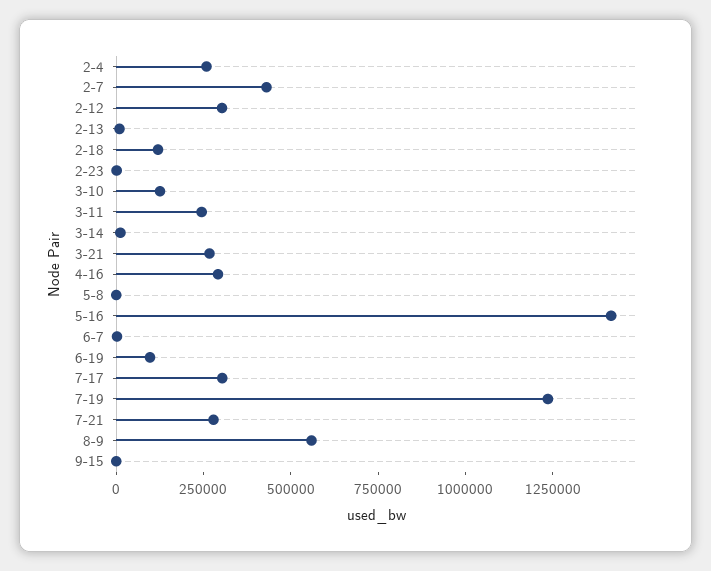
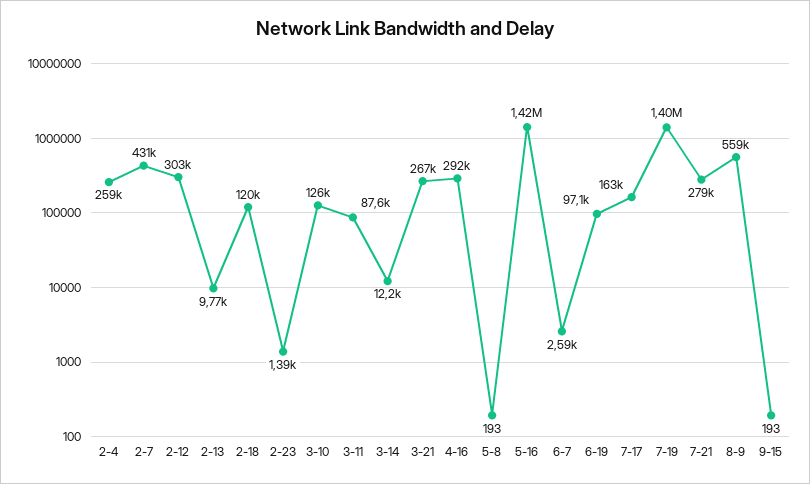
  {
    "2-4": 259000,
    "2-7": 431000,
    "2-12": 303000,
    "2-13": 9770,
    "2-18": 120000,
    "2-23": 1390,
    "3-10": 126000,
-   "3-11": 250000,
+   "3-11": 87600,
    "3-14": 12200,
    "3-21": 267000,
    "4-16": 292000,
    "5-8": 193,
    "5-16": 1420000,
    "6-7": 2590,
    "6-19": 97100,
-   "7-17": 300000,
+   "7-17": 163000,
-   "7-19": 1250000,
+   "7-19": 1400000,
    "7-21": 279000,
    "8-9": 559000,
    "9-15": 193
  }

